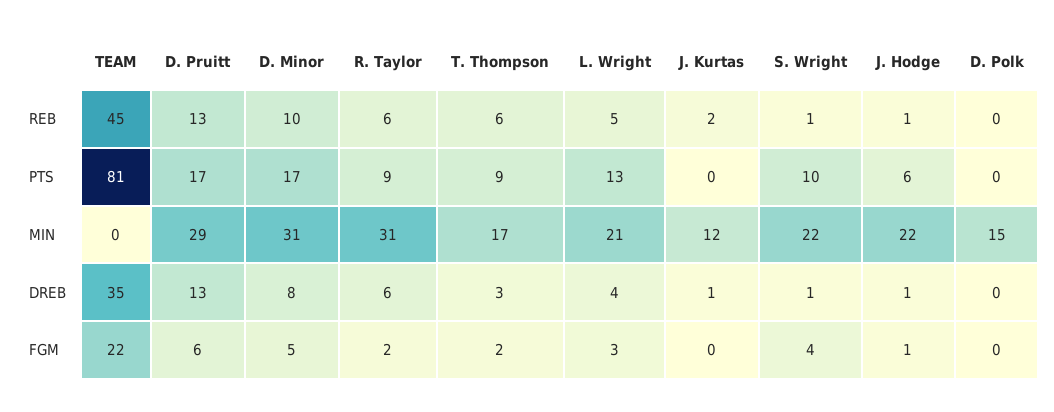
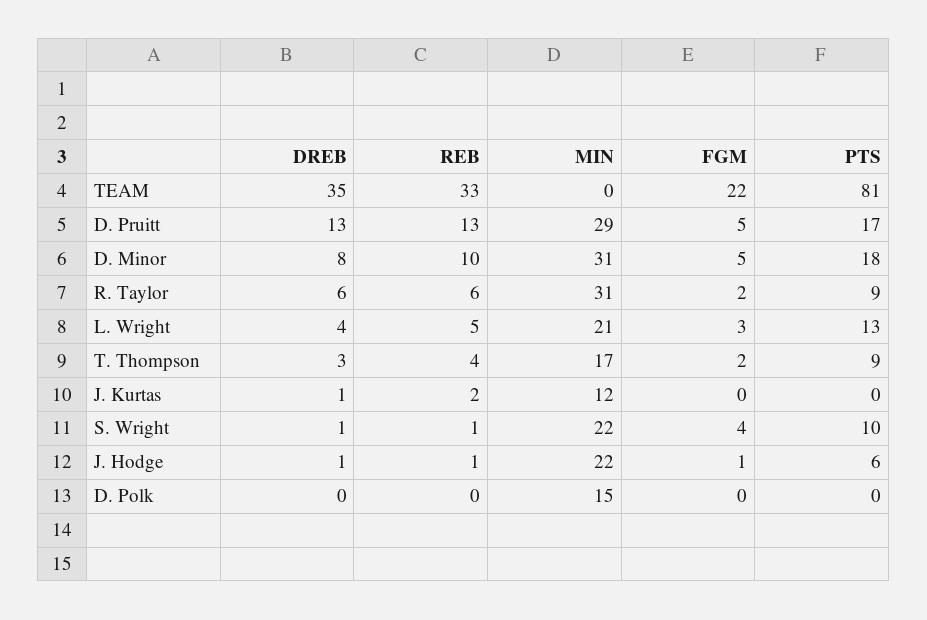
  {
    "TEAM": {
-     "REB": 45,
+     "REB": 33,
      "PTS": 81,
      "MIN": 0,
      "DREB": 35,
      "FGM": 22
    },
    "D. Pruitt": {
      "REB": 13,
      "PTS": 17,
      "MIN": 29,
      "DREB": 13,
-     "FGM": 6
+     "FGM": 5
    },
    "D. Minor": {
      "REB": 10,
-     "PTS": 17,
+     "PTS": 18,
      "MIN": 31,
      "DREB": 8,
      "FGM": 5
    },
    "R. Taylor": {
      "REB": 6,
      "PTS": 9,
      "MIN": 31,
      "DREB": 6,
      "FGM": 2
    },
    "T. Thompson": {
-     "REB": 6,
+     "REB": 4,
      "PTS": 9,
      "MIN": 17,
      "DREB": 3,
      "FGM": 2
    },
    "L. Wright": {
      "REB": 5,
      "PTS": 13,
      "MIN": 21,
      "DREB": 4,
      "FGM": 3
    },
    "J. Kurtas": {
      "REB": 2,
      "PTS": 0,
      "MIN": 12,
      "DREB": 1,
      "FGM": 0
    },
    "S. Wright": {
      "REB": 1,
      "PTS": 10,
      "MIN": 22,
      "DREB": 1,
      "FGM": 4
    },
    "J. Hodge": {
      "REB": 1,
      "PTS": 6,
      "MIN": 22,
      "DREB": 1,
      "FGM": 1
    },
    "D. Polk": {
      "REB": 0,
      "PTS": 0,
      "MIN": 15,
      "DREB": 0,
      "FGM": 0
    }
  }

